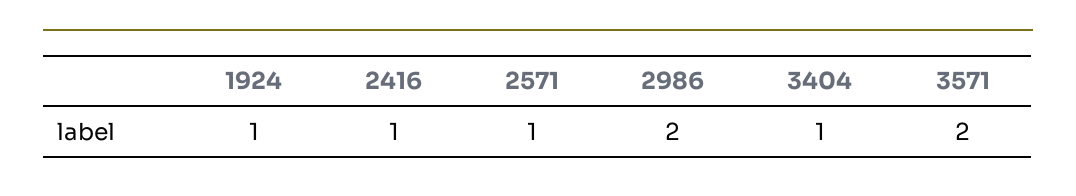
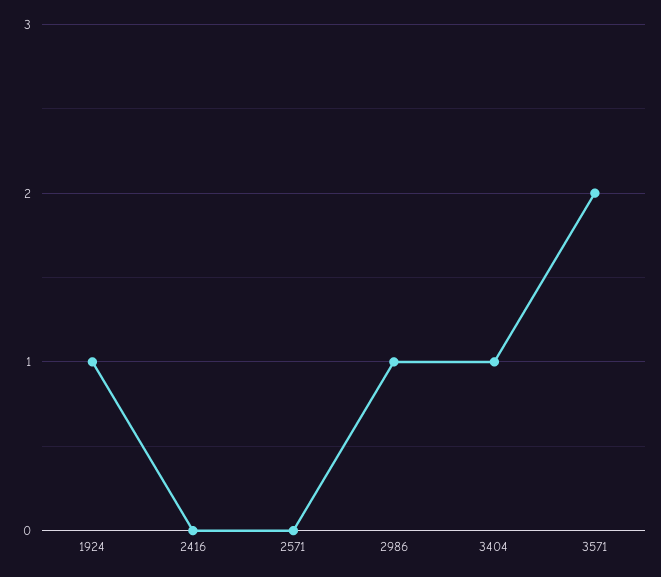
  {
    "1924": 1,
-   "2416": 1,
+   "2416": 0,
-   "2571": 1,
+   "2571": 0,
-   "2986": 2,
+   "2986": 1,
    "3404": 1,
    "3571": 2
  }

